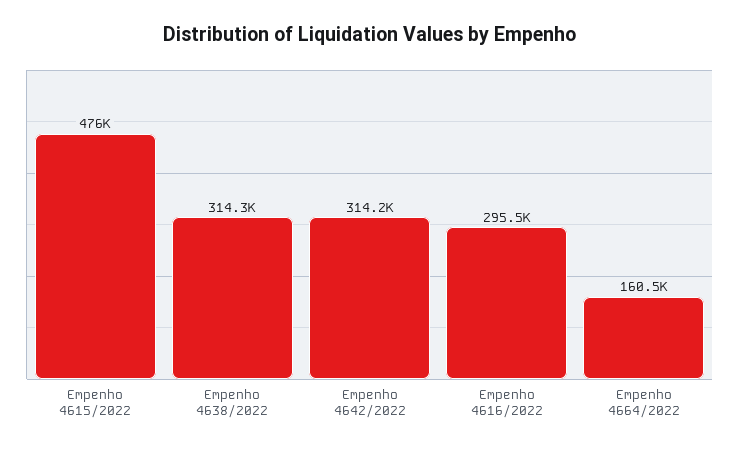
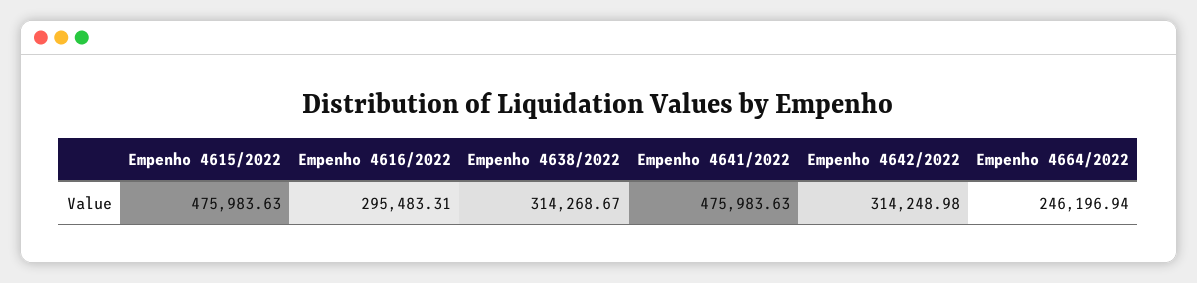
  {
    "Empenho 4615/2022": 475983.63,
    "Empenho 4638/2022": 314268.67,
    "Empenho 4642/2022": 314248.98,
    "Empenho 4616/2022": 295483.31,
-   "Empenho 4664/2022": 160500
+   "Empenho 4664/2022": 246196.94,
+   "Empenho 4641/2022": 475983.63
  }

